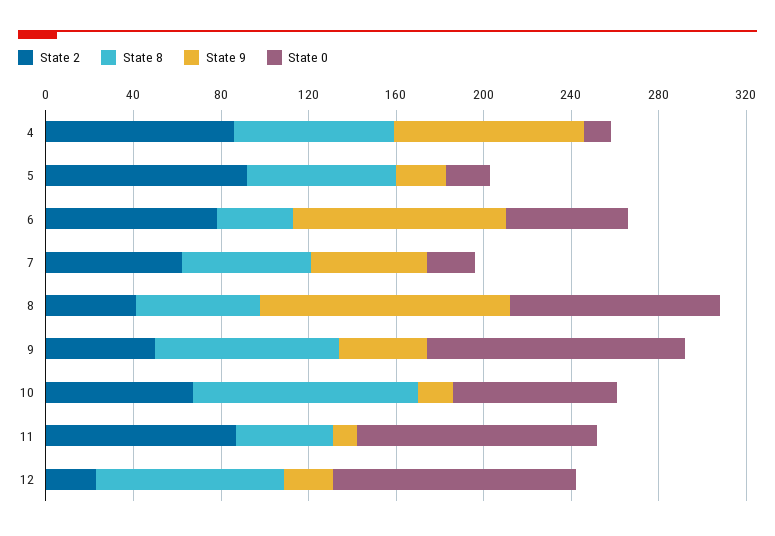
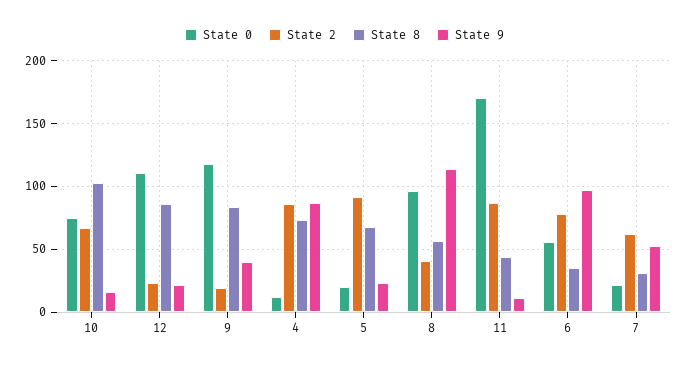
  {
    "State 2": {
      "4": 85,
      "5": 90,
      "6": 80,
      "7": 60,
      "8": 40,
-     "9": 50,
+     "9": 20,
      "10": 65,
      "11": 85,
      "12": 25
    },
    "State 8": {
      "4": 75,
      "5": 70,
      "6": 35,
-     "7": 60,
+     "7": 30,
      "8": 55,
      "9": 85,
      "10": 105,
      "11": 45,
      "12": 85
    },
    "State 9": {
      "4": 85,
      "5": 25,
      "6": 95,
      "7": 55,
      "8": 115,
      "9": 40,
      "10": 15,
      "11": 10,
      "12": 20
    },
    "State 0": {
      "4": 10,
      "5": 20,
      "6": 55,
      "7": 20,
      "8": 95,
      "9": 120,
      "10": 75,
-     "11": 110,
+     "11": 170,
      "12": 110
    }
  }

